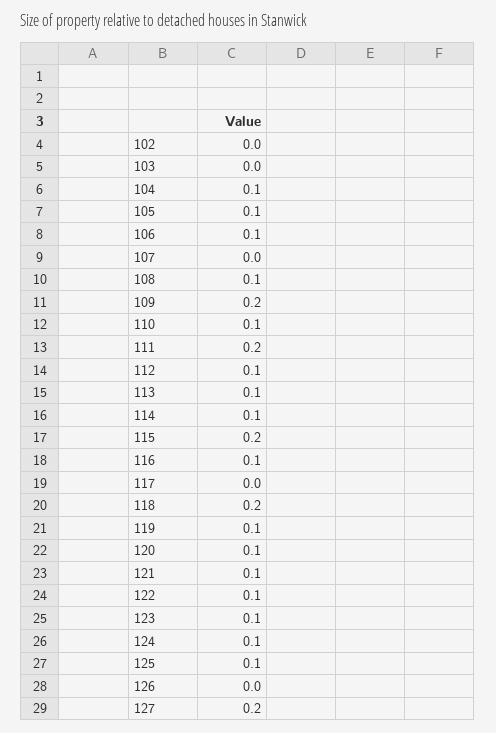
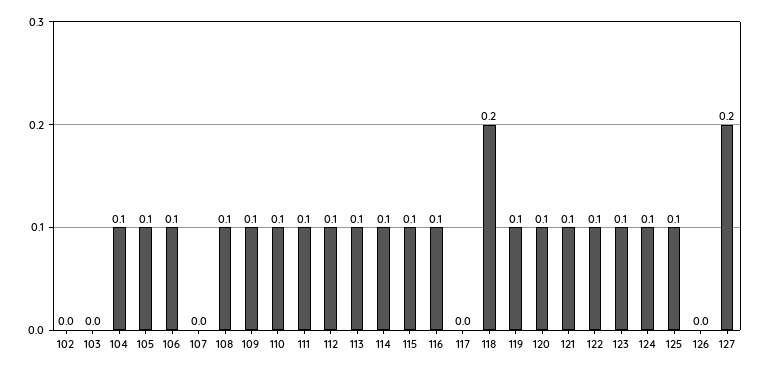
  {
    "102": 0,
    "103": 0,
    "104": 0.1,
    "105": 0.1,
    "106": 0.1,
    "107": 0,
    "108": 0.1,
-   "109": 0.2,
+   "109": 0.1,
    "110": 0.1,
-   "111": 0.2,
+   "111": 0.1,
    "112": 0.1,
    "113": 0.1,
    "114": 0.1,
-   "115": 0.2,
+   "115": 0.1,
    "116": 0.1,
    "117": 0,
    "118": 0.2,
    "119": 0.1,
    "120": 0.1,
    "121": 0.1,
    "122": 0.1,
    "123": 0.1,
    "124": 0.1,
    "125": 0.1,
    "126": 0,
    "127": 0.2
  }

